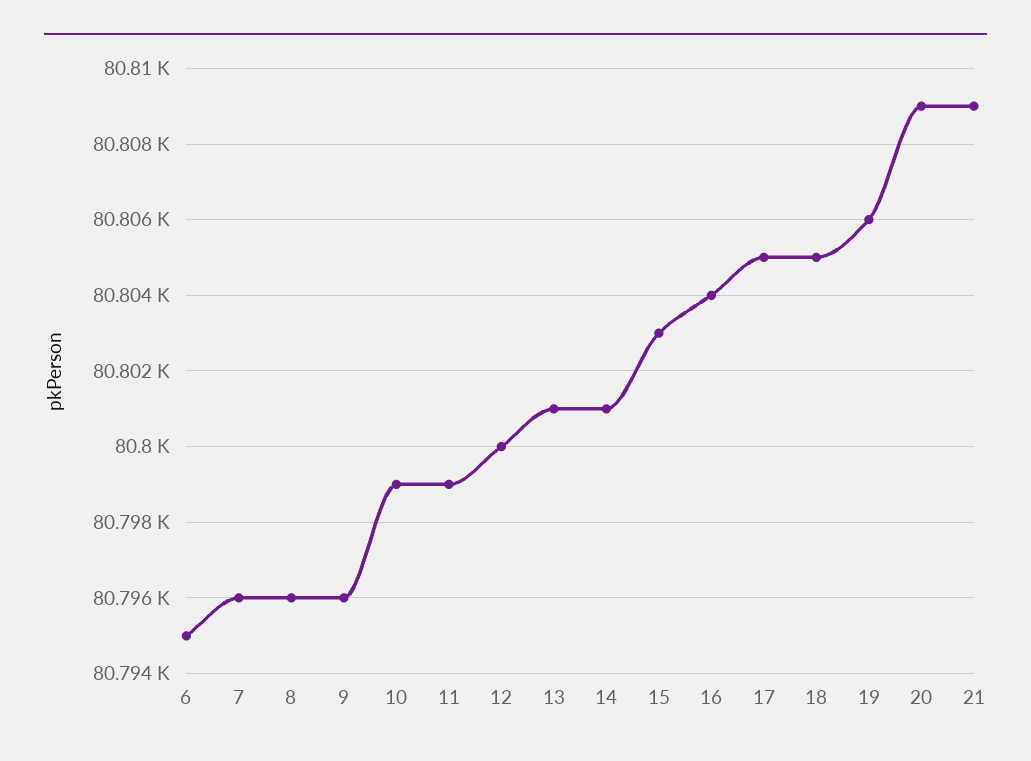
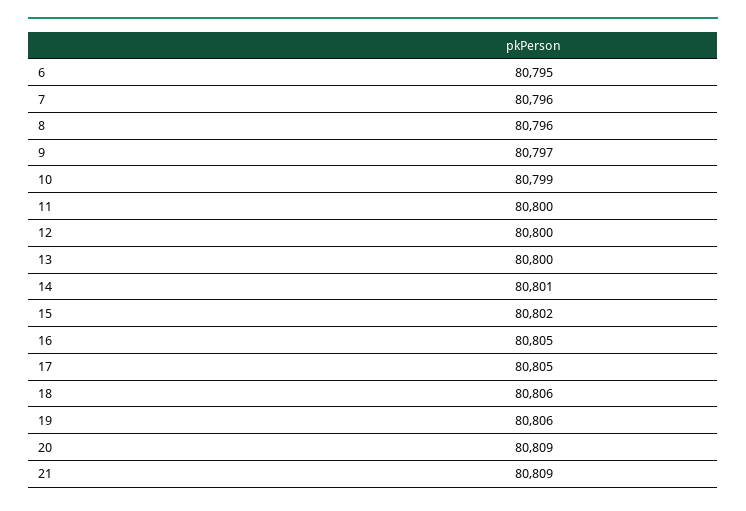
  {
    "6": 80795,
    "7": 80796,
    "8": 80796,
-   "9": 80796,
+   "9": 80797,
    "10": 80799,
-   "11": 80799,
+   "11": 80800,
    "12": 80800,
-   "13": 80801,
+   "13": 80800,
    "14": 80801,
-   "15": 80803,
+   "15": 80802,
-   "16": 80804,
+   "16": 80805,
    "17": 80805,
-   "18": 80805,
+   "18": 80806,
    "19": 80806,
    "20": 80809,
    "21": 80809
  }

